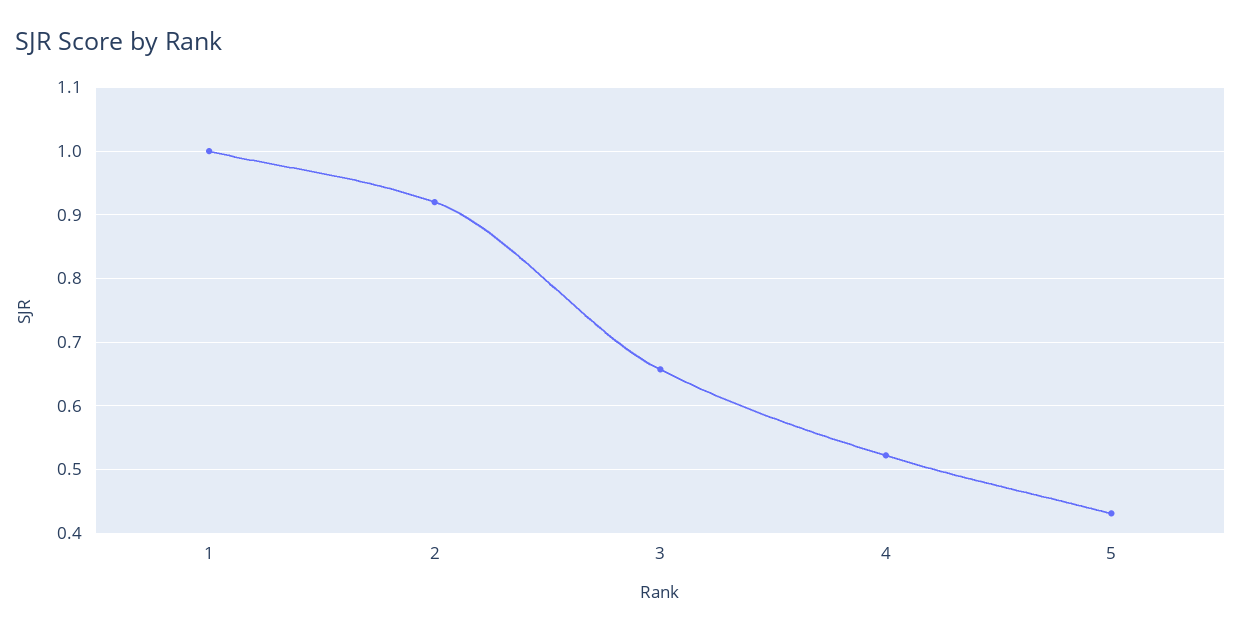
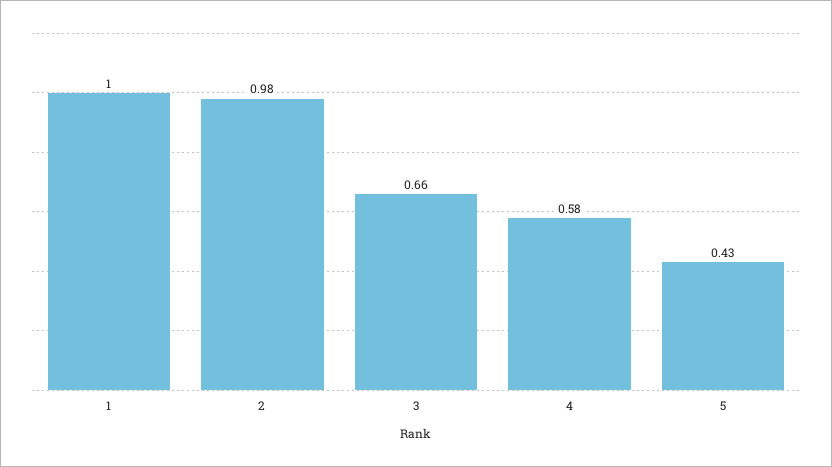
  {
    "1": 1,
-   "2": 0.92,
+   "2": 0.98,
    "3": 0.66,
-   "4": 0.52,
+   "4": 0.58,
    "5": 0.43
  }

